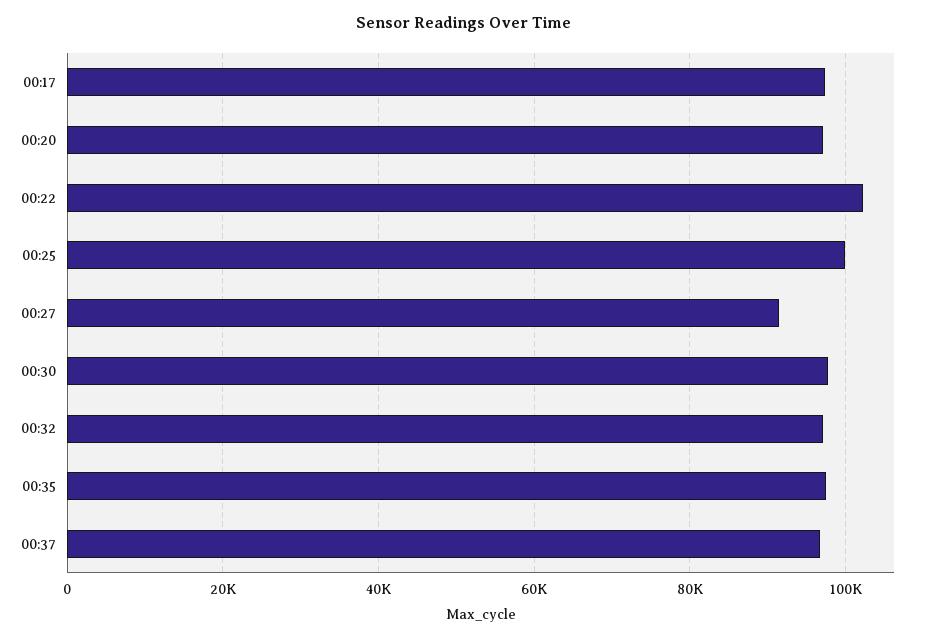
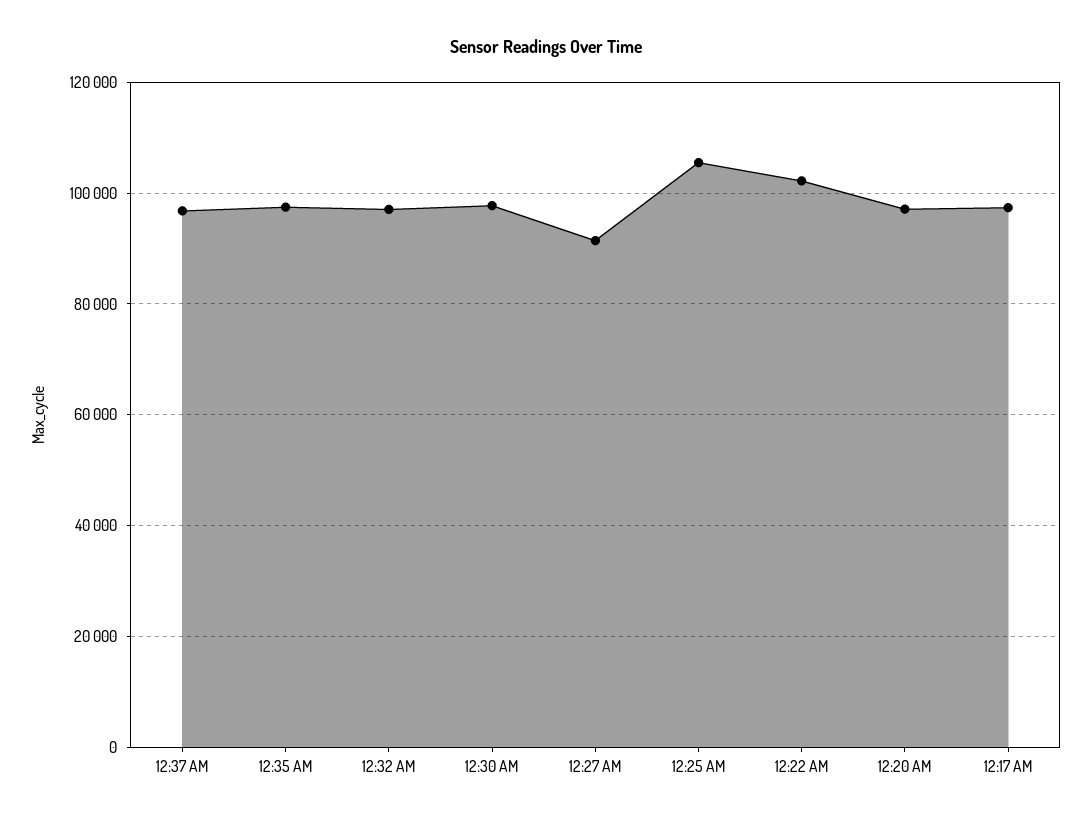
  {
    "00:17": 98000,
    "00:20": 98000,
    "00:22": 102000,
-   "00:25": 100000,
+   "00:25": 106000,
    "00:27": 92000,
    "00:30": 98000,
    "00:32": 98000,
    "00:35": 98000,
    "00:37": 96000
  }

